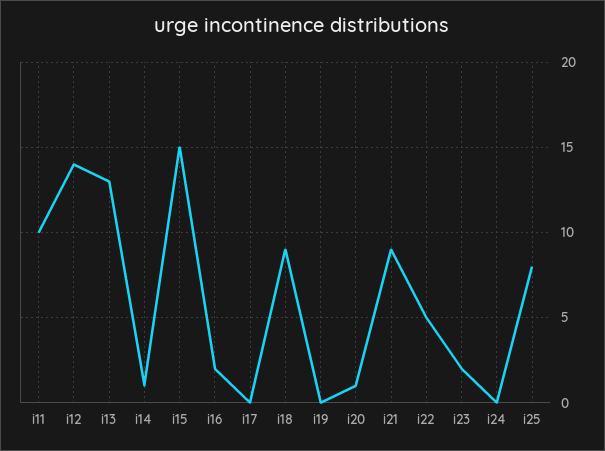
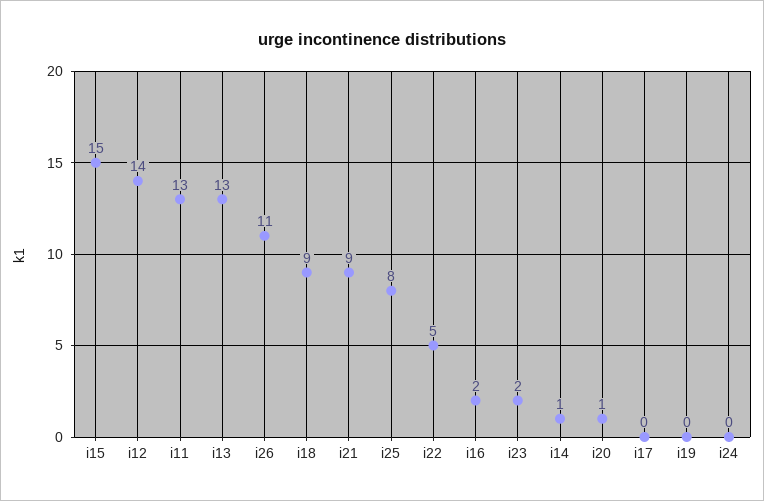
  {
-   "i11": 10,
+   "i11": 13,
    "i12": 14,
    "i13": 13,
    "i14": 1,
    "i15": 15,
    "i16": 2,
    "i17": 0,
    "i18": 9,
    "i19": 0,
    "i20": 1,
    "i21": 9,
    "i22": 5,
    "i23": 2,
    "i24": 0,
-   "i25": 8
+   "i25": 8,
+   "i26": 11
  }

